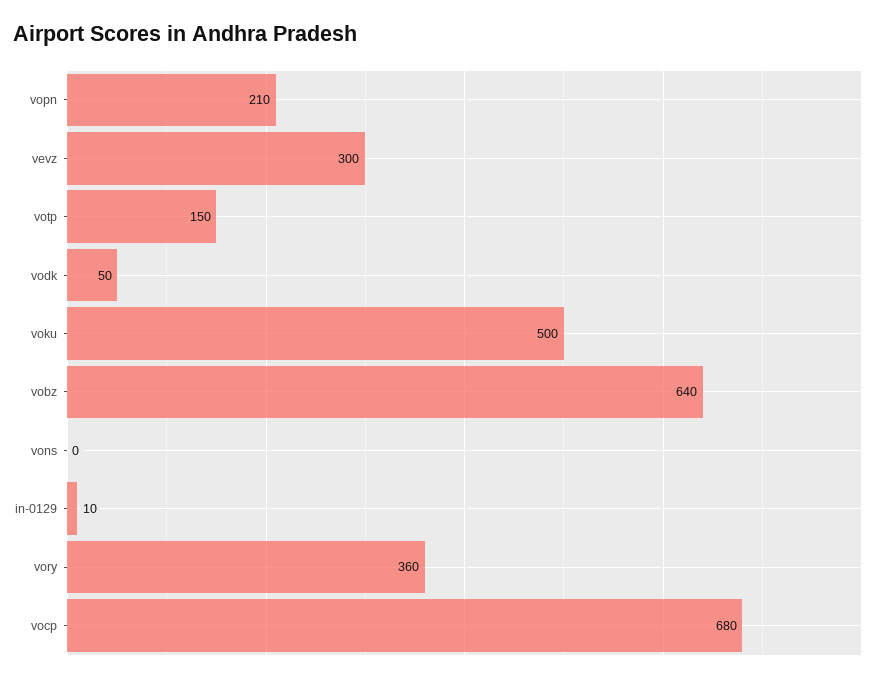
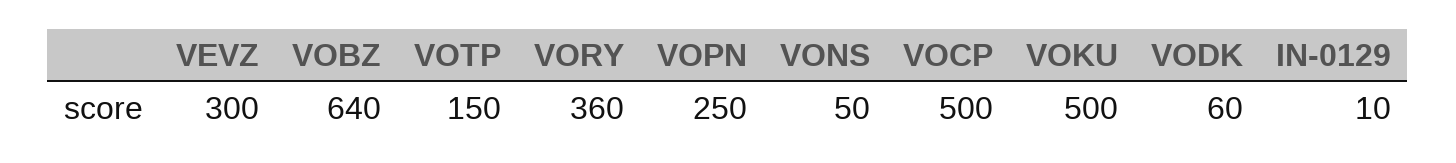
  {
-   "vopn": 210,
+   "vopn": 250,
    "vevz": 300,
    "votp": 150,
-   "vodk": 50,
+   "vodk": 60,
    "voku": 500,
    "vobz": 640,
-   "vons": 0,
+   "vons": 50,
    "in-0129": 10,
    "vory": 360,
-   "vocp": 680
+   "vocp": 500
  }

